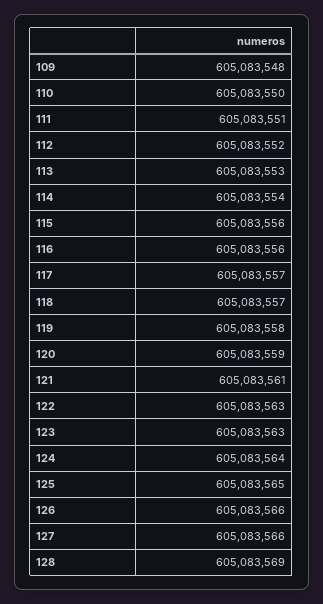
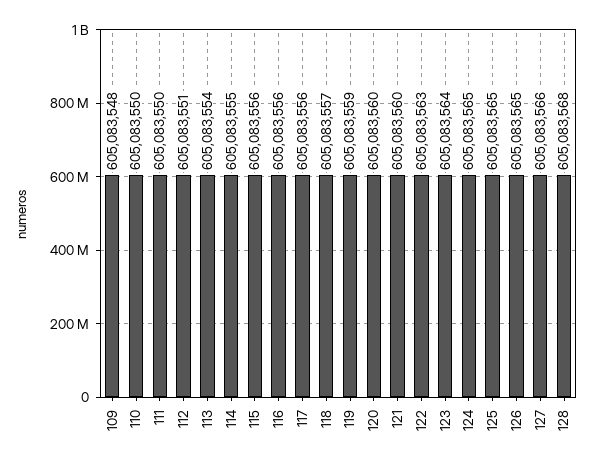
  {
    "109": 605083548,
    "110": 605083550,
-   "111": 605083551,
+   "111": 605083550,
-   "112": 605083552,
+   "112": 605083551,
-   "113": 605083553,
+   "113": 605083554,
-   "114": 605083554,
+   "114": 605083555,
    "115": 605083556,
    "116": 605083556,
-   "117": 605083557,
+   "117": 605083556,
    "118": 605083557,
-   "119": 605083558,
+   "119": 605083559,
-   "120": 605083559,
+   "120": 605083560,
-   "121": 605083561,
+   "121": 605083560,
    "122": 605083563,
-   "123": 605083563,
+   "123": 605083564,
-   "124": 605083564,
+   "124": 605083565,
    "125": 605083565,
-   "126": 605083566,
+   "126": 605083565,
    "127": 605083566,
-   "128": 605083569
+   "128": 605083568
  }

